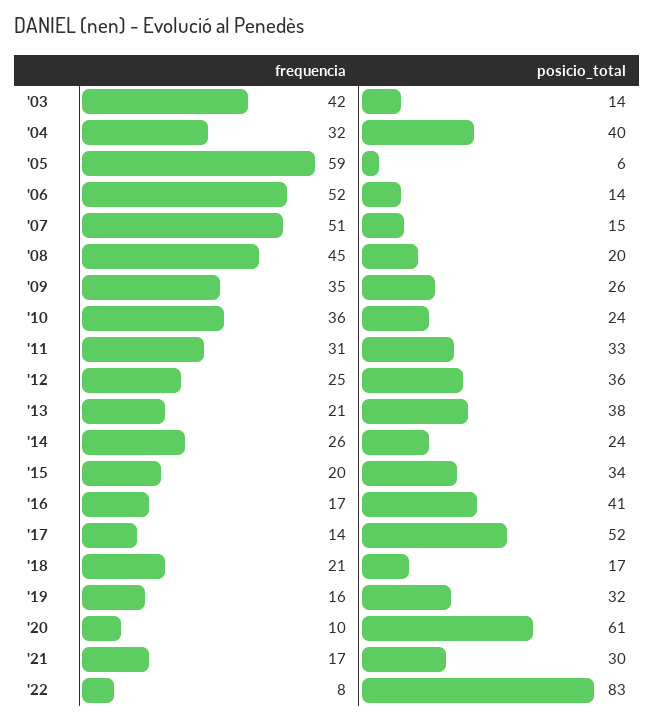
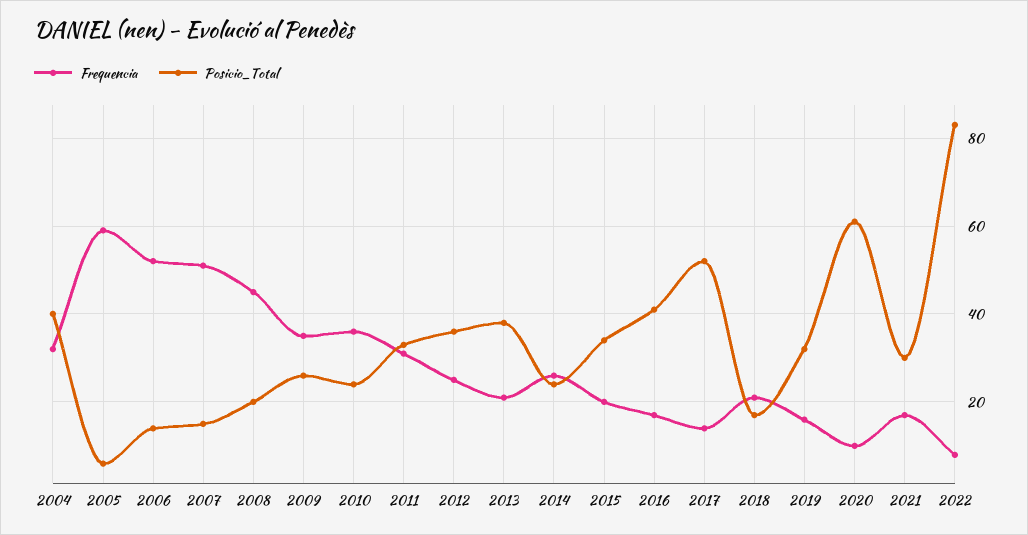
  {
    "frequencia": {
-     "'03": 42,
      "'04": 32,
      "'05": 59,
      "'06": 52,
      "'07": 51,
      "'08": 45,
      "'09": 35,
      "'10": 36,
      "'11": 31,
      "'12": 25,
      "'13": 21,
      "'14": 26,
      "'15": 20,
      "'16": 17,
      "'17": 14,
      "'18": 21,
      "'19": 16,
      "'20": 10,
      "'21": 17,
      "'22": 8
    },
    "posicio_total": {
-     "'03": 14,
      "'04": 40,
      "'05": 6,
      "'06": 14,
      "'07": 15,
      "'08": 20,
      "'09": 26,
      "'10": 24,
      "'11": 33,
      "'12": 36,
      "'13": 38,
      "'14": 24,
      "'15": 34,
      "'16": 41,
      "'17": 52,
      "'18": 17,
      "'19": 32,
      "'20": 61,
      "'21": 30,
      "'22": 83
    }
  }

